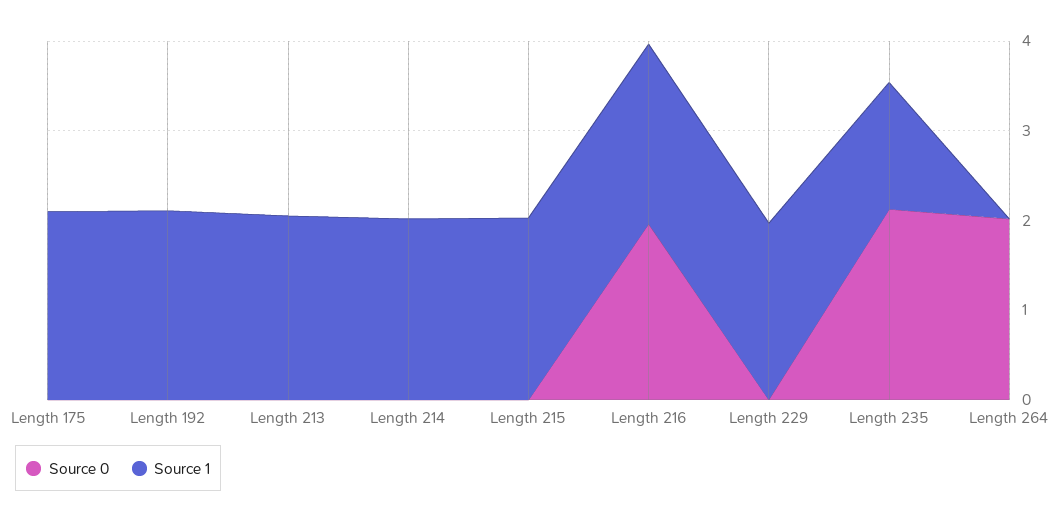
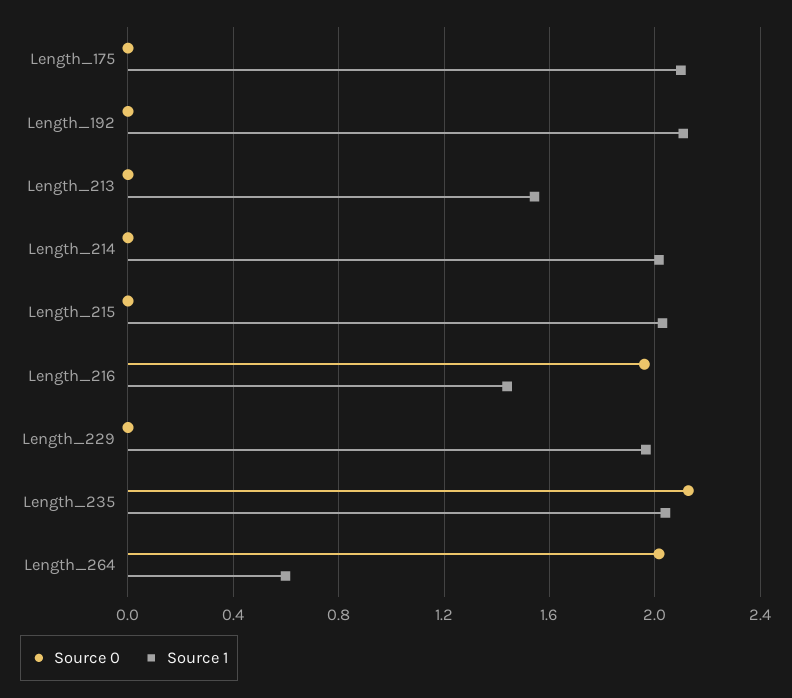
  {
    "Source 0": {
      "Length 175": 0,
      "Length 192": 0,
      "Length 213": 0,
      "Length 214": 0,
      "Length 215": 0,
      "Length 216": 1.95,
      "Length 229": 0,
      "Length 235": 2.15,
      "Length 264": 2
    },
    "Source 1": {
      "Length 175": 2.1,
      "Length 192": 2.1,
-     "Length 213": 2,
+     "Length 213": 1.55,
      "Length 214": 2,
      "Length 215": 2.05,
-     "Length 216": 2,
+     "Length 216": 1.45,
      "Length 229": 1.95,
-     "Length 235": 1.4,
+     "Length 235": 2.05,
-     "Length 264": 0
+     "Length 264": 0.6
    }
  }

